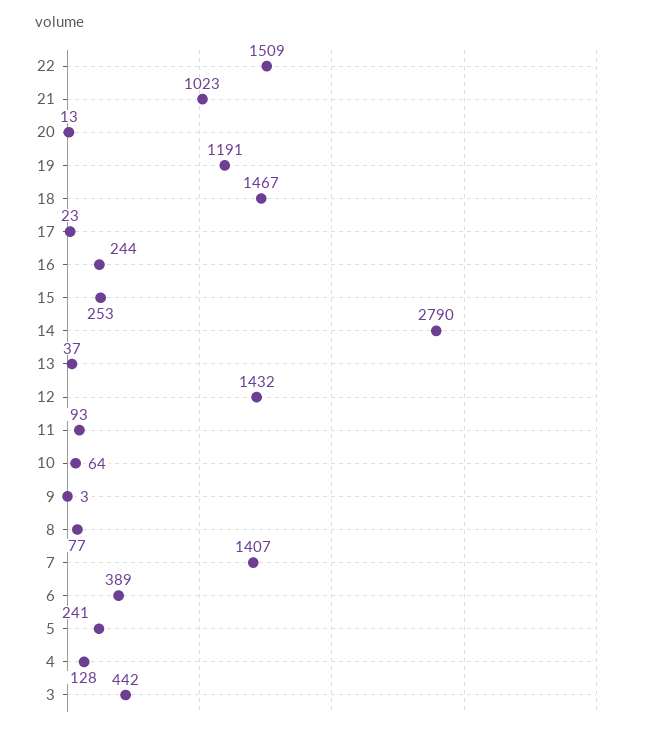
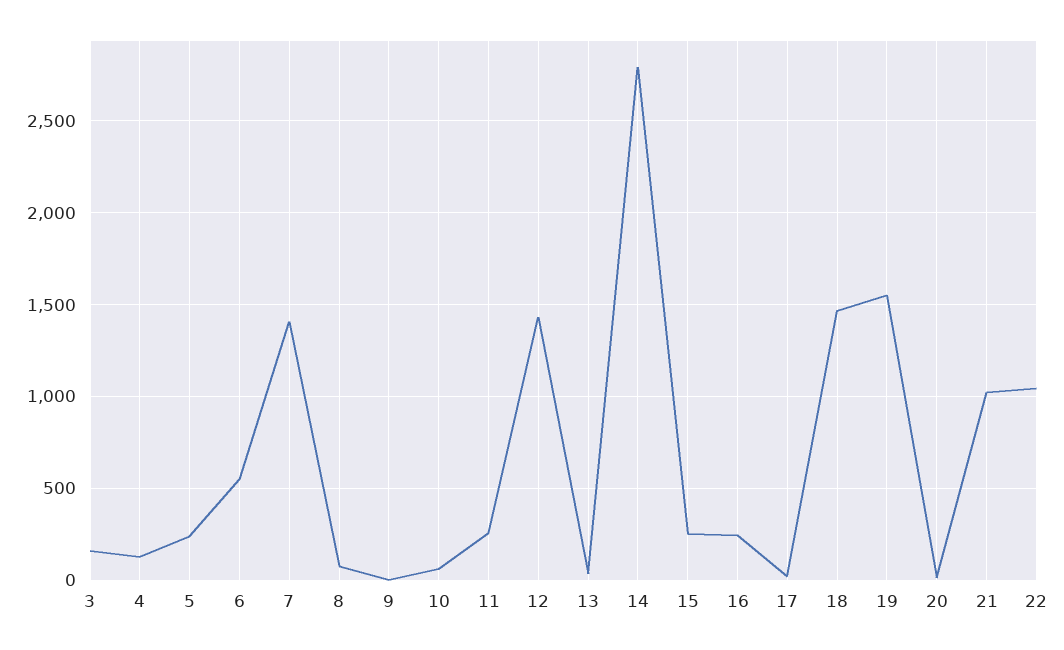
  {
-   "22": 1509,
+   "22": 1050,
    "21": 1023,
    "20": 13,
-   "19": 1191,
+   "19": 1550,
    "18": 1467,
    "17": 23,
    "16": 244,
    "15": 253,
    "14": 2790,
    "13": 37,
    "12": 1432,
-   "11": 93,
+   "11": 250,
    "10": 64,
    "9": 3,
    "8": 77,
    "7": 1407,
-   "6": 389,
+   "6": 550,
    "5": 241,
    "4": 128,
-   "3": 442
+   "3": 150
  }

